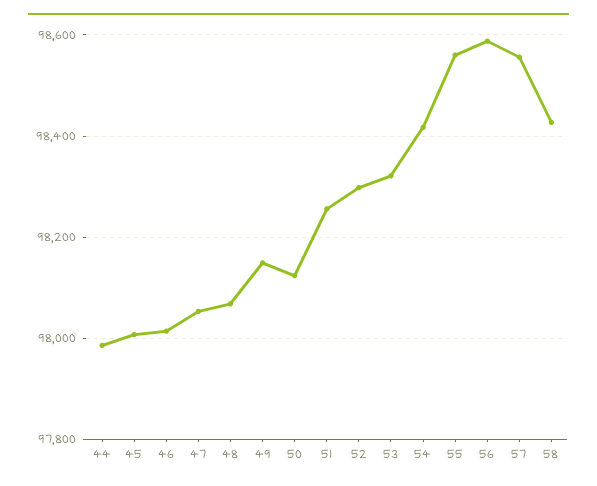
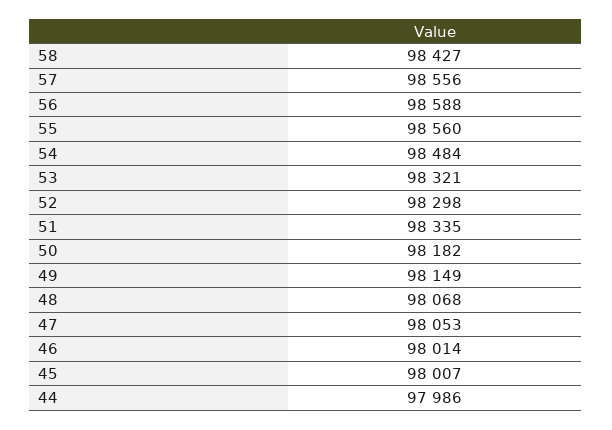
  {
    "44": 97986,
    "45": 98007,
    "46": 98014,
    "47": 98053,
    "48": 98068,
    "49": 98149,
-   "50": 98120,
+   "50": 98182,
-   "51": 98260,
+   "51": 98335,
    "52": 98298,
    "53": 98321,
-   "54": 98420,
+   "54": 98484,
    "55": 98560,
    "56": 98588,
    "57": 98556,
    "58": 98427
  }

